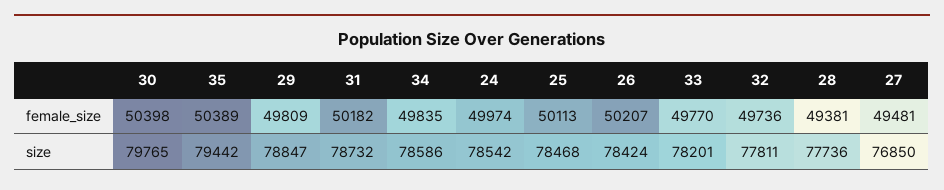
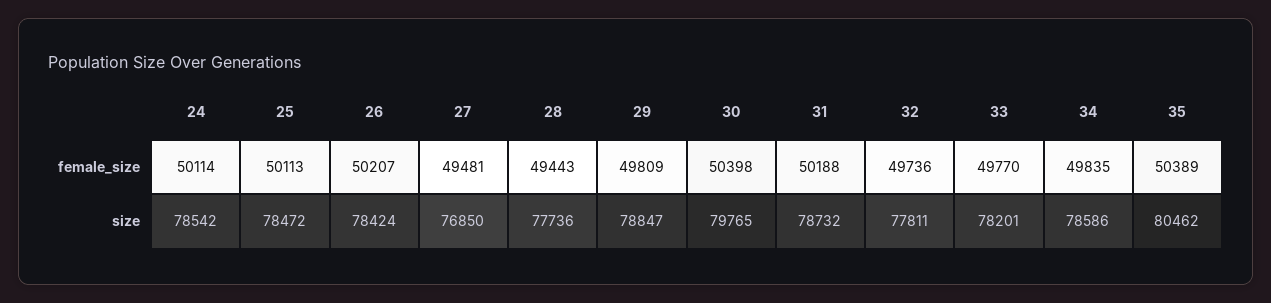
  {
    "30": {
      "female_size": 50398,
      "size": 79765
    },
    "35": {
      "female_size": 50389,
-     "size": 79442
+     "size": 80462
    },
    "29": {
      "female_size": 49809,
      "size": 78847
    },
    "31": {
-     "female_size": 50182,
+     "female_size": 50188,
      "size": 78732
    },
    "34": {
      "female_size": 49835,
      "size": 78586
    },
    "24": {
-     "female_size": 49974,
+     "female_size": 50114,
      "size": 78542
    },
    "25": {
      "female_size": 50113,
-     "size": 78468
+     "size": 78472
    },
    "26": {
      "female_size": 50207,
      "size": 78424
    },
    "33": {
      "female_size": 49770,
      "size": 78201
    },
    "32": {
      "female_size": 49736,
      "size": 77811
    },
    "28": {
-     "female_size": 49381,
+     "female_size": 49443,
      "size": 77736
    },
    "27": {
      "female_size": 49481,
      "size": 76850
    }
  }

